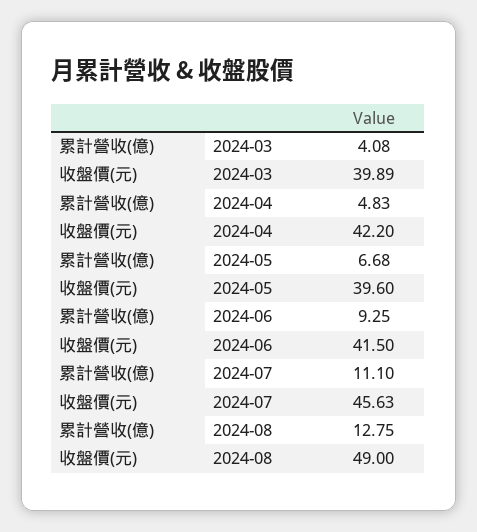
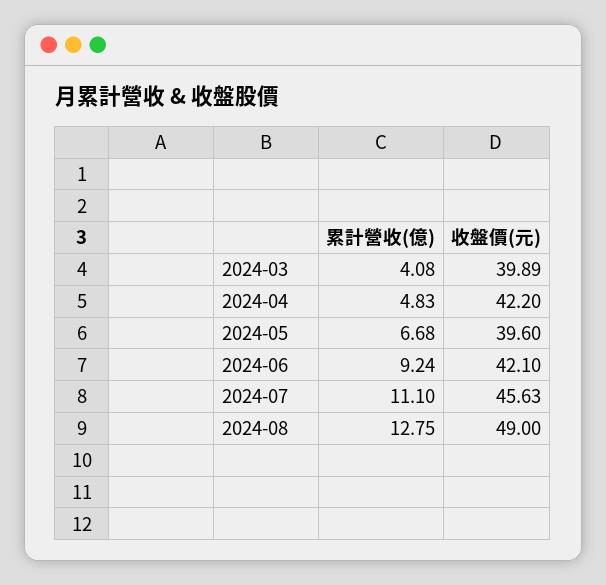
  {
    "累計營收(億)": {
      "2024-03": 4.08,
      "2024-04": 4.83,
      "2024-05": 6.68,
-     "2024-06": 9.25,
+     "2024-06": 9.24,
      "2024-07": 11.1,
      "2024-08": 12.75
    },
    "收盤價(元)": {
      "2024-03": 39.89,
      "2024-04": 42.2,
      "2024-05": 39.6,
-     "2024-06": 41.5,
+     "2024-06": 42.1,
      "2024-07": 45.63,
      "2024-08": 49
    }
  }

